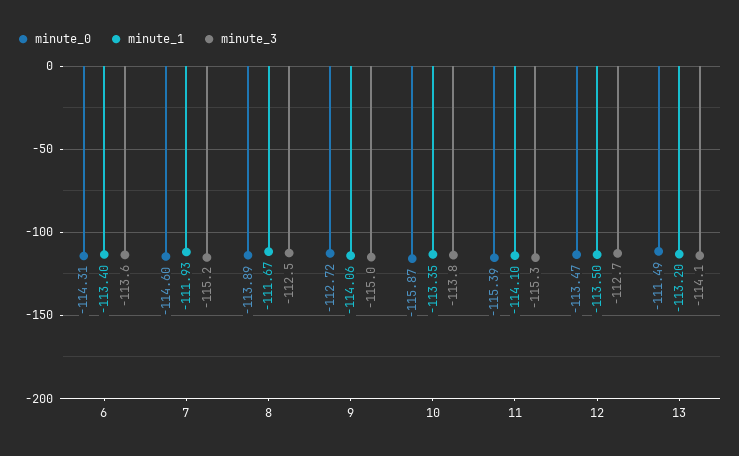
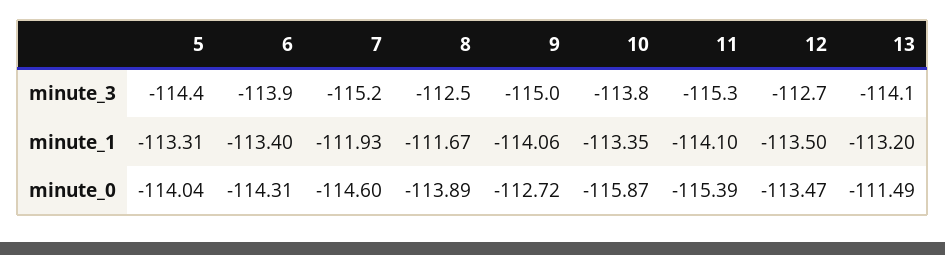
  {
    "minute_0": {
      "6": -114.31,
      "7": -114.6,
      "8": -113.89,
      "9": -112.72,
      "10": -115.87,
      "11": -115.39,
      "12": -113.47,
-     "13": -111.49
+     "13": -111.49,
+     "5": -114.04
    },
    "minute_1": {
      "6": -113.4,
      "7": -111.93,
      "8": -111.67,
      "9": -114.06,
      "10": -113.35,
      "11": -114.1,
      "12": -113.5,
-     "13": -113.2
+     "13": -113.2,
+     "5": -113.31
    },
    "minute_3": {
-     "6": -113.6,
+     "6": -113.9,
      "7": -115.2,
      "8": -112.5,
      "9": -115,
      "10": -113.8,
      "11": -115.3,
      "12": -112.7,
-     "13": -114.1
+     "13": -114.1,
+     "5": -114.4
    }
  }

